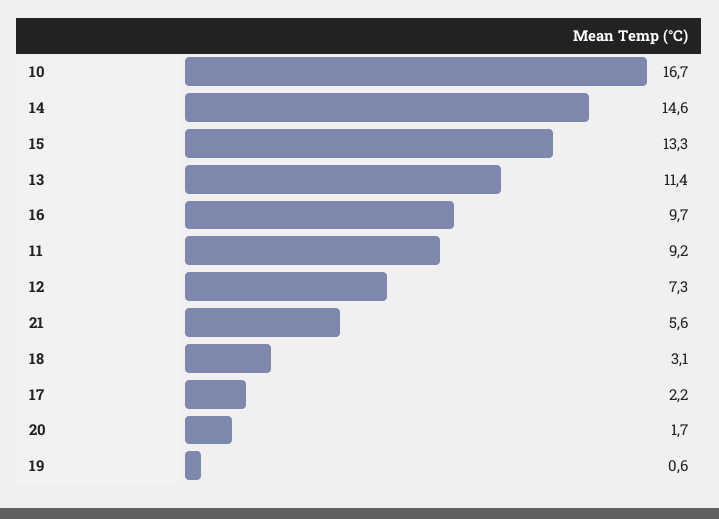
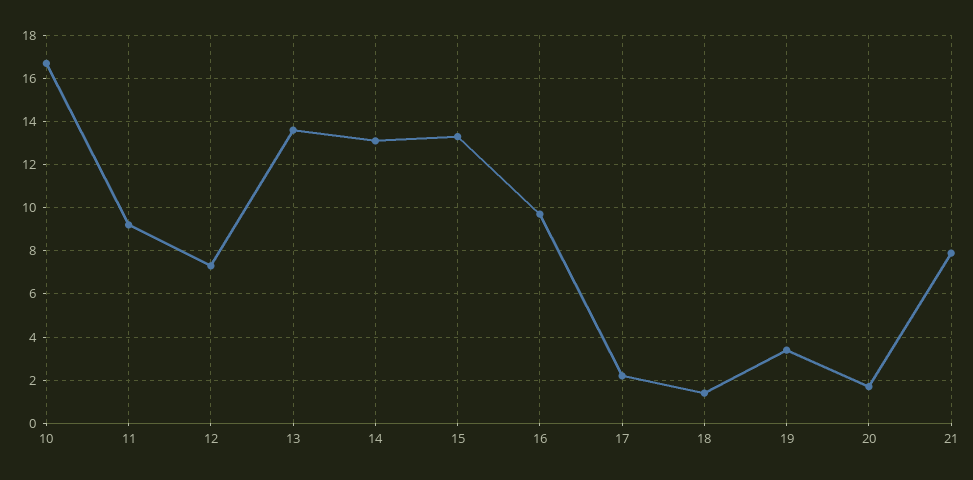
  {
    "10": 16.7,
-   "14": 14.6,
+   "14": 13,
    "15": 13.3,
-   "13": 11.4,
+   "13": 13.5,
    "16": 9.7,
    "11": 9.2,
    "12": 7.3,
-   "21": 5.6,
+   "21": 8,
-   "18": 3.1,
+   "18": 1.5,
    "17": 2.2,
    "20": 1.7,
-   "19": 0.6
+   "19": 3.5
  }

